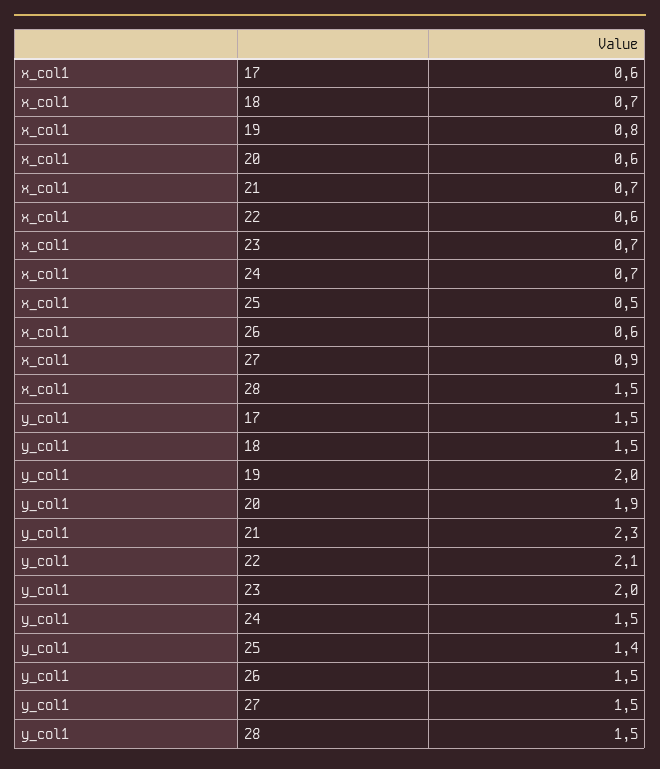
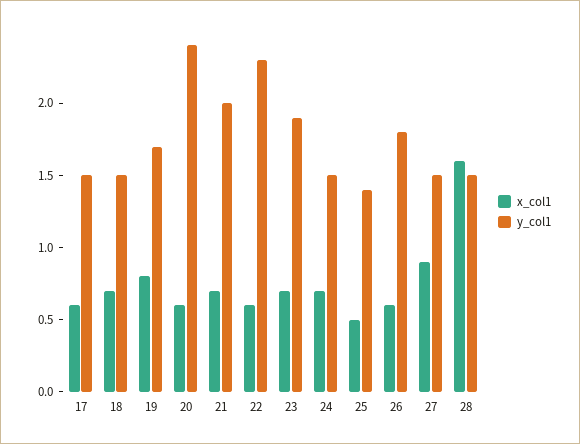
  {
    "x_col1": {
      "17": 0.6,
      "18": 0.7,
      "19": 0.8,
      "20": 0.6,
      "21": 0.7,
      "22": 0.6,
      "23": 0.7,
      "24": 0.7,
      "25": 0.5,
      "26": 0.6,
      "27": 0.9,
-     "28": 1.5
+     "28": 1.6
    },
    "y_col1": {
      "17": 1.5,
      "18": 1.5,
-     "19": 2,
+     "19": 1.7,
-     "20": 1.9,
+     "20": 2.4,
-     "21": 2.3,
+     "21": 2,
-     "22": 2.1,
+     "22": 2.3,
-     "23": 2,
+     "23": 1.9,
      "24": 1.5,
      "25": 1.4,
-     "26": 1.5,
+     "26": 1.8,
      "27": 1.5,
      "28": 1.5
    }
  }

